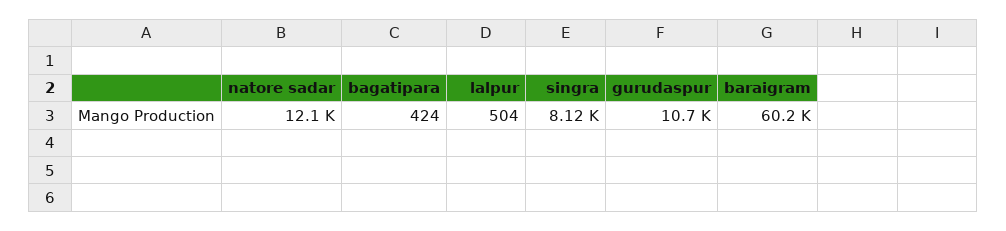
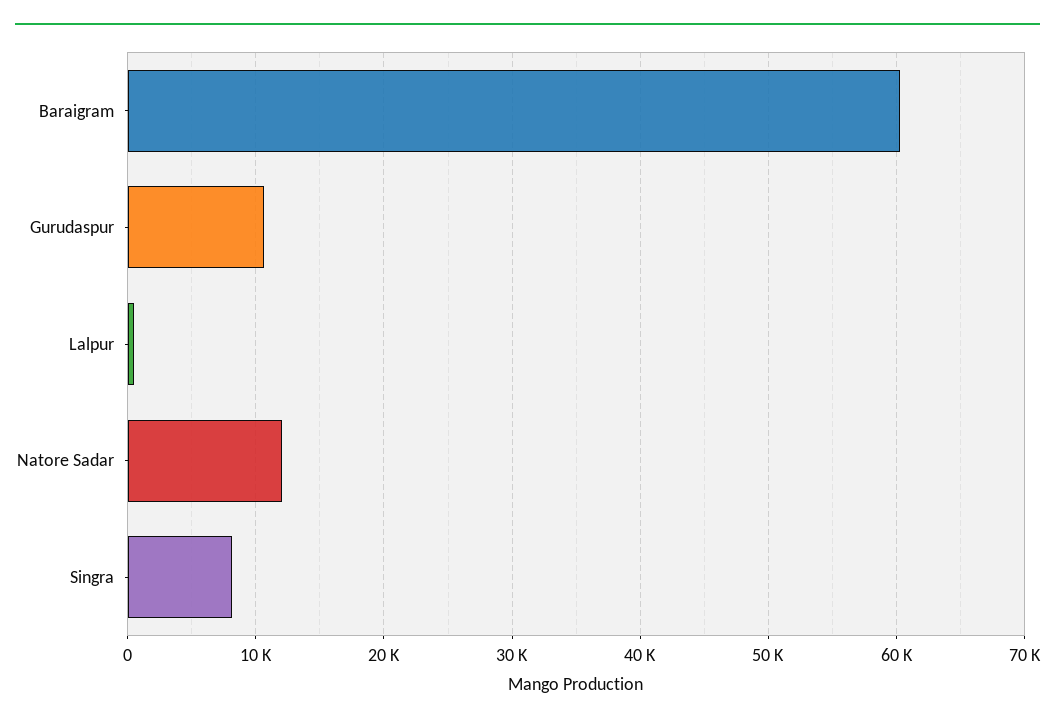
  {
    "natore sadar": 12100,
-   "bagatipara": 424,
    "lalpur": 504,
    "singra": 8120,
    "gurudaspur": 10700,
    "baraigram": 60200
  }

